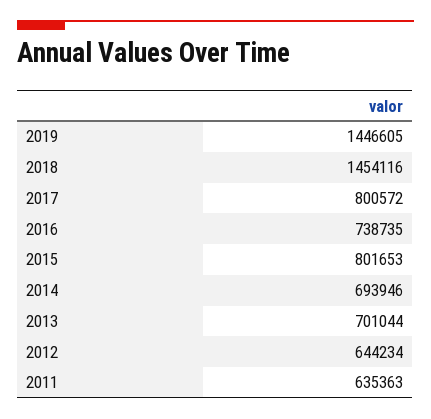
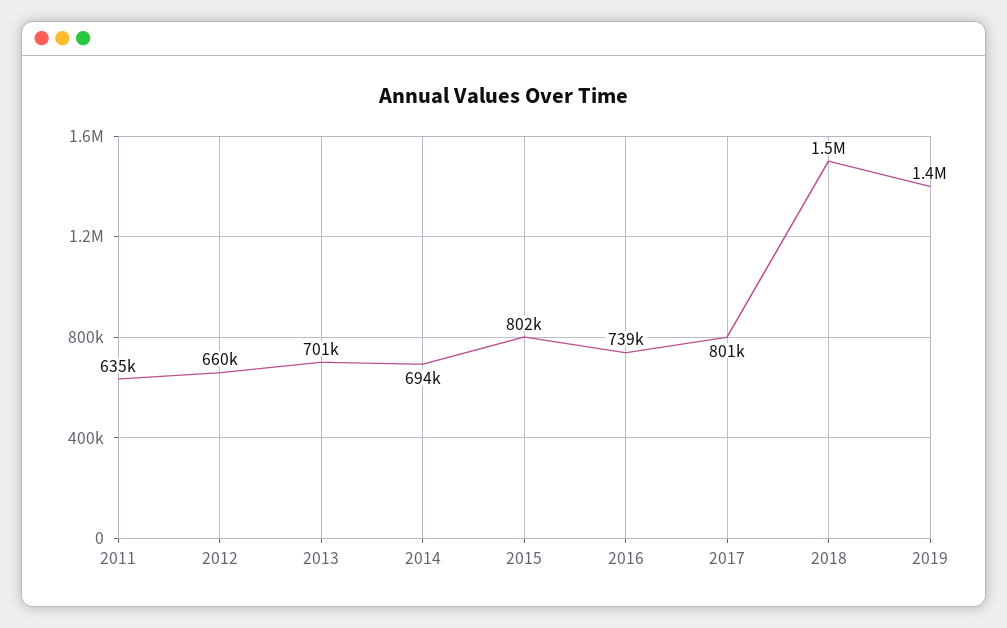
  {
    "2019": 1446605,
    "2018": 1454116,
    "2017": 800572,
    "2016": 738735,
    "2015": 801653,
    "2014": 693946,
    "2013": 701044,
-   "2012": 644234,
+   "2012": 660000,
    "2011": 635363
  }

